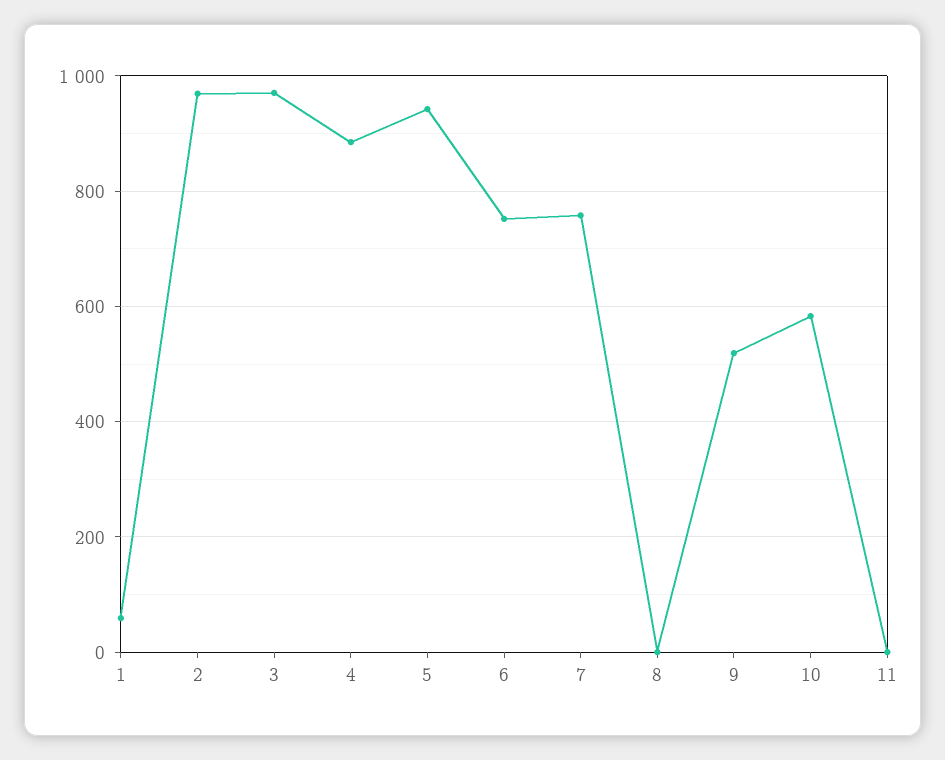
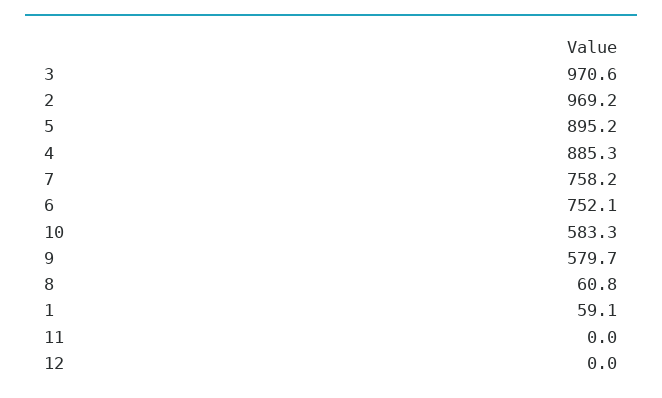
  {
    "1": 59.1,
    "2": 969.2,
    "3": 970.6,
    "4": 885.3,
-   "5": 940,
+   "5": 895.2,
    "6": 752.1,
    "7": 758.2,
-   "8": 0,
+   "8": 60.8,
-   "9": 520,
+   "9": 579.7,
    "10": 583.3,
-   "11": 0
+   "11": 0,
+   "12": 0
  }

